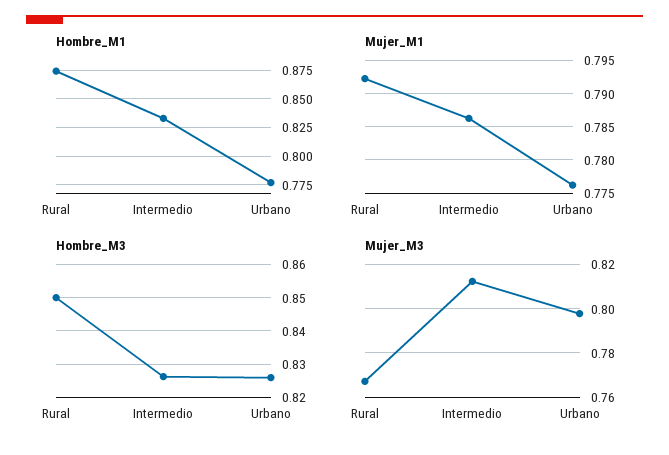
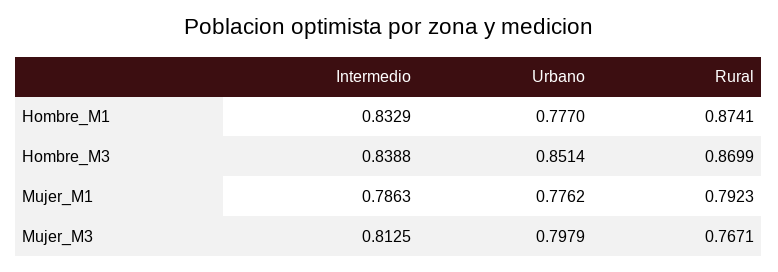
  {
    "Hombre_M1": {
      "Rural": 0.8741,
      "Intermedio": 0.8329,
      "Urbano": 0.777
    },
    "Mujer_M1": {
      "Rural": 0.7923,
      "Intermedio": 0.7863,
      "Urbano": 0.7762
    },
    "Hombre_M3": {
-     "Rural": 0.85,
+     "Rural": 0.8699,
-     "Intermedio": 0.826,
+     "Intermedio": 0.8388,
-     "Urbano": 0.826
+     "Urbano": 0.8514
    },
    "Mujer_M3": {
      "Rural": 0.7671,
      "Intermedio": 0.8125,
      "Urbano": 0.7979
    }
  }

